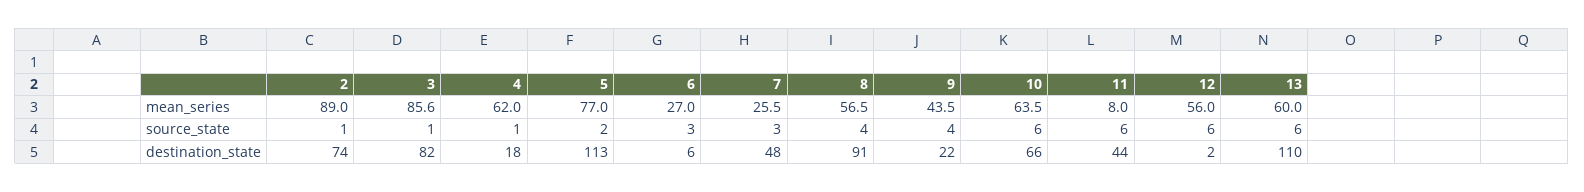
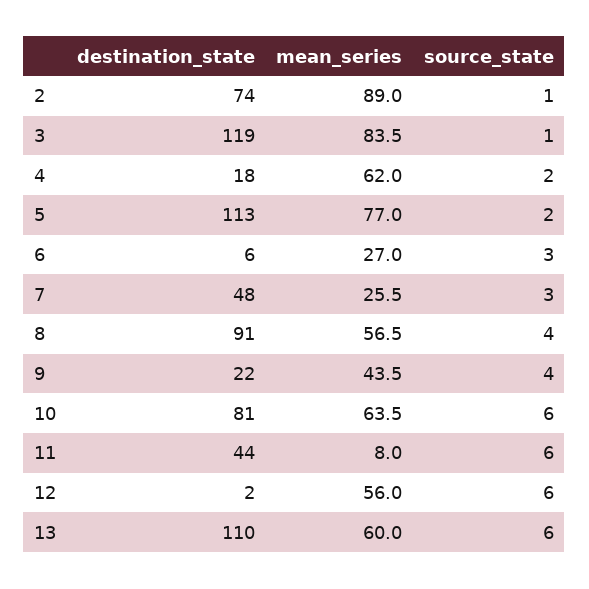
  {
    "2": {
      "mean_series": 89,
      "source_state": 1,
      "destination_state": 74
    },
    "3": {
-     "mean_series": 85.6,
+     "mean_series": 83.5,
      "source_state": 1,
-     "destination_state": 82
+     "destination_state": 119
    },
    "4": {
      "mean_series": 62,
-     "source_state": 1,
+     "source_state": 2,
      "destination_state": 18
    },
    "5": {
      "mean_series": 77,
      "source_state": 2,
      "destination_state": 113
    },
    "6": {
      "mean_series": 27,
      "source_state": 3,
      "destination_state": 6
    },
    "7": {
      "mean_series": 25.5,
      "source_state": 3,
      "destination_state": 48
    },
    "8": {
      "mean_series": 56.5,
      "source_state": 4,
      "destination_state": 91
    },
    "9": {
      "mean_series": 43.5,
      "source_state": 4,
      "destination_state": 22
    },
    "10": {
      "mean_series": 63.5,
      "source_state": 6,
-     "destination_state": 66
+     "destination_state": 81
    },
    "11": {
      "mean_series": 8,
      "source_state": 6,
      "destination_state": 44
    },
    "12": {
      "mean_series": 56,
      "source_state": 6,
      "destination_state": 2
    },
    "13": {
      "mean_series": 60,
      "source_state": 6,
      "destination_state": 110
    }
  }

